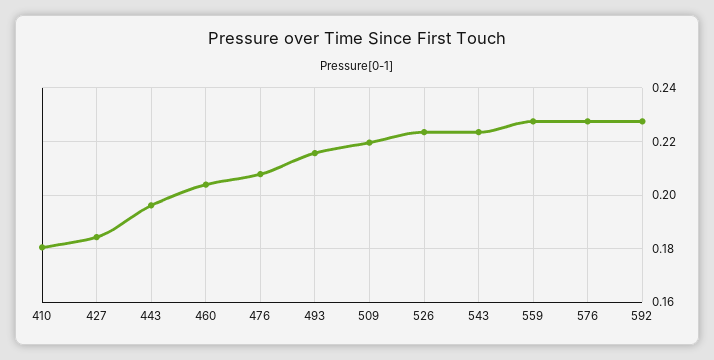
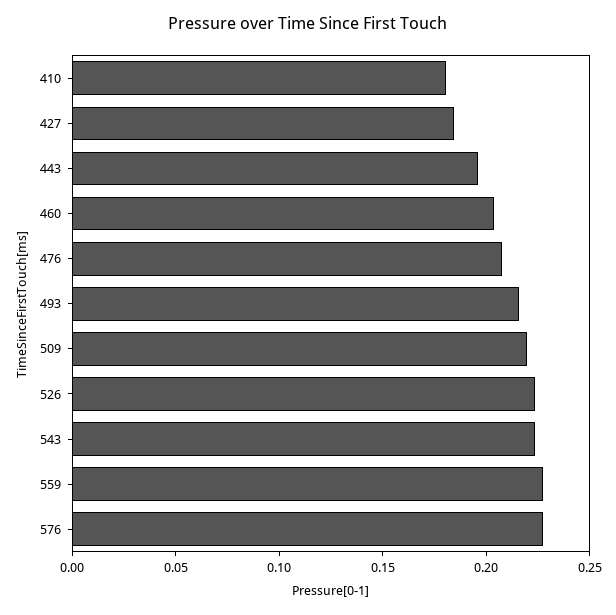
  {
    "410": 0.18,
    "427": 0.185,
    "443": 0.195,
    "460": 0.205,
    "476": 0.2075,
    "493": 0.215,
    "509": 0.22,
    "526": 0.2225,
    "543": 0.2225,
    "559": 0.2275,
-   "576": 0.2275,
+   "576": 0.2275
-   "592": 0.2275
  }

